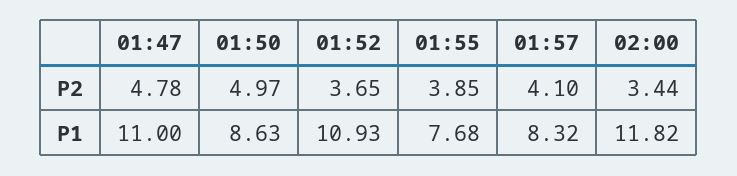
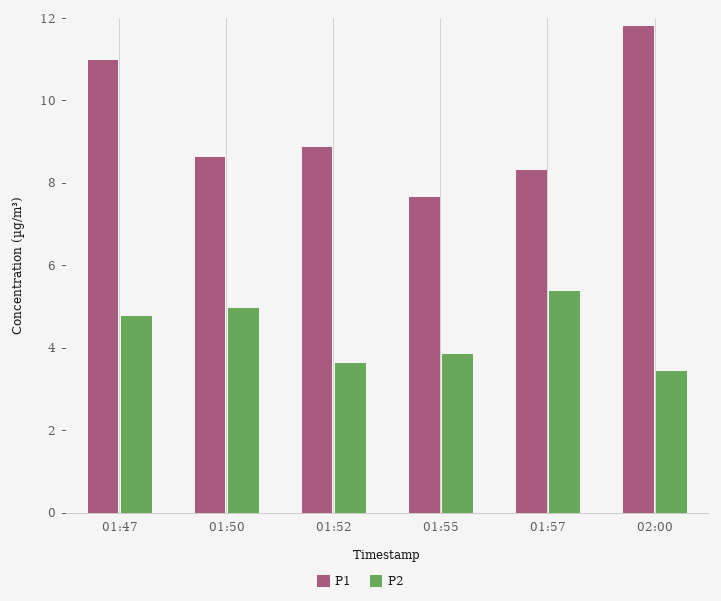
  {
    "P2": {
      "01:47": 4.78,
      "01:50": 4.97,
      "01:52": 3.65,
      "01:55": 3.85,
-     "01:57": 4.1,
+     "01:57": 5.5,
      "02:00": 3.44
    },
    "P1": {
      "01:47": 11,
      "01:50": 8.63,
-     "01:52": 10.93,
+     "01:52": 9,
      "01:55": 7.68,
      "01:57": 8.32,
      "02:00": 11.82
    }
  }

